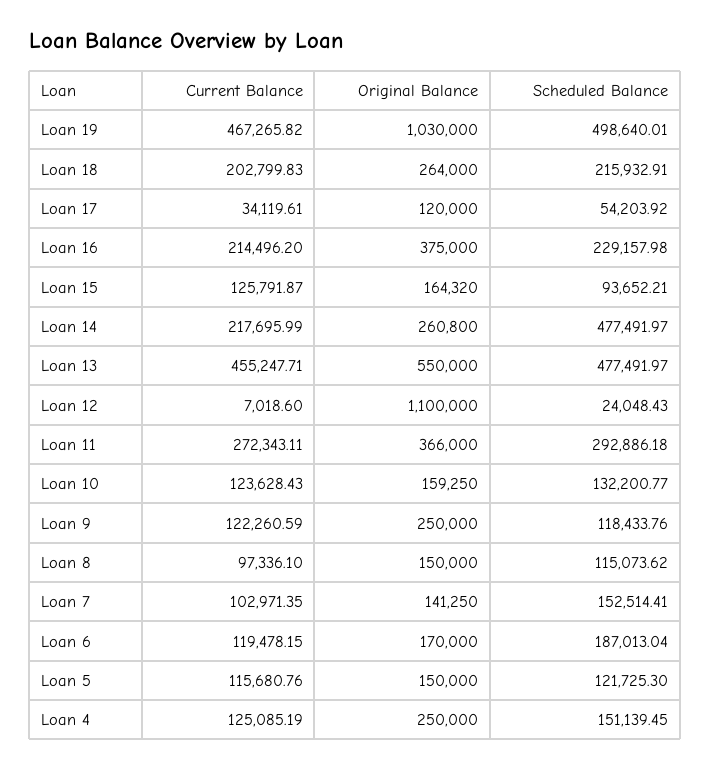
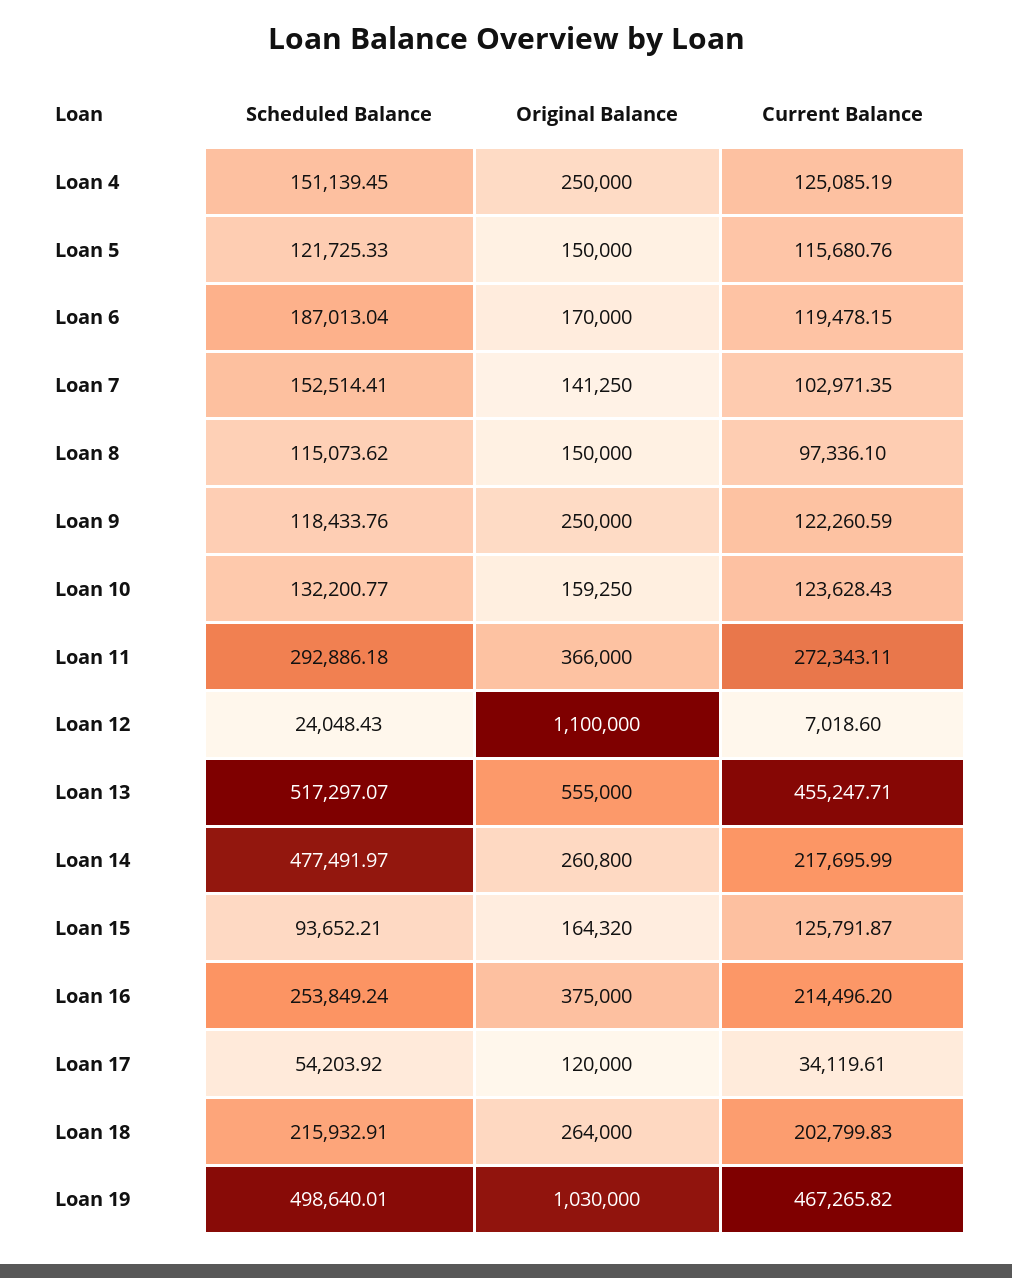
  {
    "Current Balance": {
      "Loan 19": 467265.82,
      "Loan 18": 202799.83,
      "Loan 17": 34119.61,
      "Loan 16": 214496.2,
      "Loan 15": 125791.87,
      "Loan 14": 217695.99,
      "Loan 13": 455247.71,
      "Loan 12": 7018.6,
      "Loan 11": 272343.11,
      "Loan 10": 123628.43,
      "Loan 9": 122260.59,
      "Loan 8": 97336.1,
      "Loan 7": 102971.35,
      "Loan 6": 119478.15,
      "Loan 5": 115680.76,
      "Loan 4": 125085.19
    },
    "Original Balance": {
      "Loan 19": 1030000,
      "Loan 18": 264000,
      "Loan 17": 120000,
      "Loan 16": 375000,
      "Loan 15": 164320,
      "Loan 14": 260800,
-     "Loan 13": 550000,
+     "Loan 13": 555000,
      "Loan 12": 1100000,
      "Loan 11": 366000,
      "Loan 10": 159250,
      "Loan 9": 250000,
      "Loan 8": 150000,
      "Loan 7": 141250,
      "Loan 6": 170000,
      "Loan 5": 150000,
      "Loan 4": 250000
    },
    "Scheduled Balance": {
      "Loan 19": 498640.01,
      "Loan 18": 215932.91,
      "Loan 17": 54203.92,
-     "Loan 16": 229157.98,
+     "Loan 16": 253849.24,
      "Loan 15": 93652.21,
      "Loan 14": 477491.97,
-     "Loan 13": 477491.97,
+     "Loan 13": 517297.07,
      "Loan 12": 24048.43,
      "Loan 11": 292886.18,
      "Loan 10": 132200.77,
      "Loan 9": 118433.76,
      "Loan 8": 115073.62,
      "Loan 7": 152514.41,
      "Loan 6": 187013.04,
-     "Loan 5": 121725.3,
+     "Loan 5": 121725.33,
      "Loan 4": 151139.45
    }
  }

